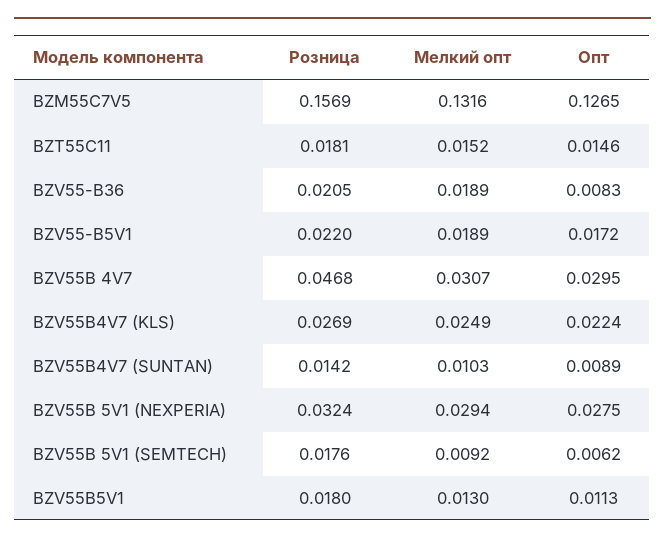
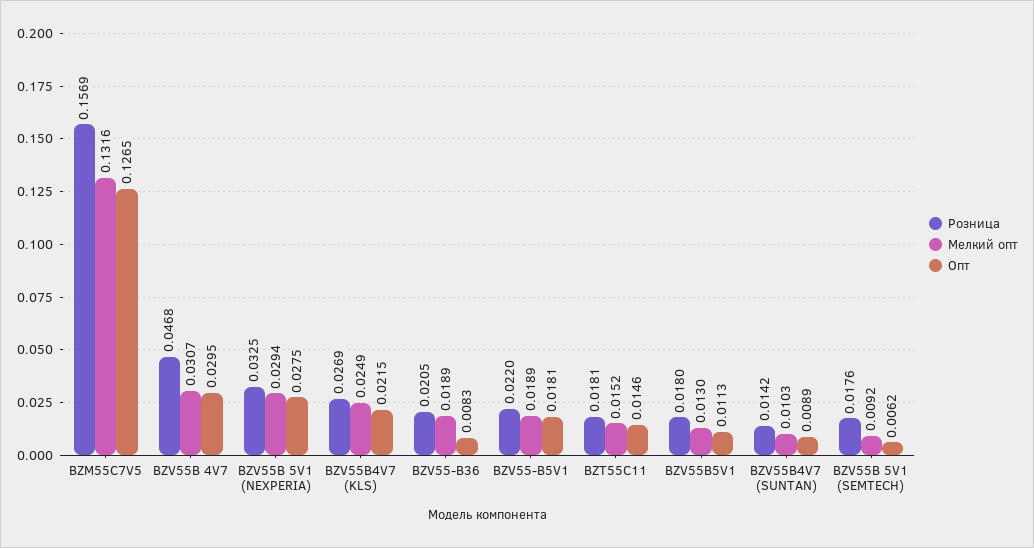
  {
    "Розница": {
      "BZM55C7V5": 0.1569,
      "BZT55C11": 0.0181,
      "BZV55-B36": 0.0205,
      "BZV55-B5V1": 0.022,
      "BZV55B 4V7": 0.0468,
      "BZV55B4V7 (KLS)": 0.0269,
      "BZV55B4V7 (SUNTAN)": 0.0142,
-     "BZV55B 5V1 (NEXPERIA)": 0.0324,
+     "BZV55B 5V1 (NEXPERIA)": 0.0325,
      "BZV55B 5V1 (SEMTECH)": 0.0176,
      "BZV55B5V1": 0.018
    },
    "Мелкий опт": {
      "BZM55C7V5": 0.1316,
      "BZT55C11": 0.0152,
      "BZV55-B36": 0.0189,
      "BZV55-B5V1": 0.0189,
      "BZV55B 4V7": 0.0307,
      "BZV55B4V7 (KLS)": 0.0249,
      "BZV55B4V7 (SUNTAN)": 0.0103,
      "BZV55B 5V1 (NEXPERIA)": 0.0294,
      "BZV55B 5V1 (SEMTECH)": 0.0092,
      "BZV55B5V1": 0.013
    },
    "Опт": {
      "BZM55C7V5": 0.1265,
      "BZT55C11": 0.0146,
      "BZV55-B36": 0.0083,
-     "BZV55-B5V1": 0.0172,
+     "BZV55-B5V1": 0.0181,
      "BZV55B 4V7": 0.0295,
-     "BZV55B4V7 (KLS)": 0.0224,
+     "BZV55B4V7 (KLS)": 0.0215,
      "BZV55B4V7 (SUNTAN)": 0.0089,
      "BZV55B 5V1 (NEXPERIA)": 0.0275,
      "BZV55B 5V1 (SEMTECH)": 0.0062,
      "BZV55B5V1": 0.0113
    }
  }

